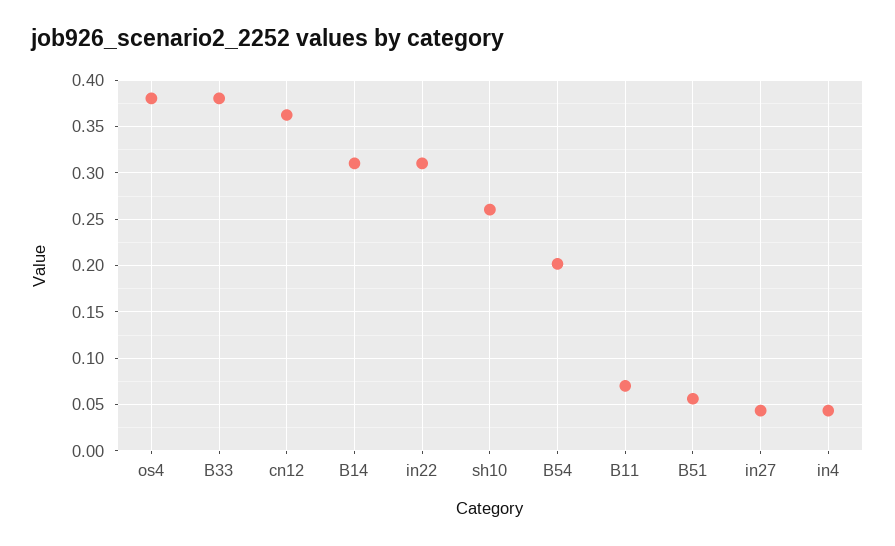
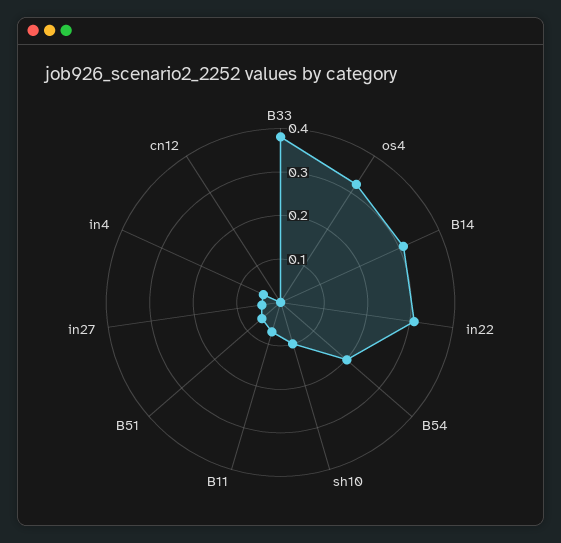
  {
-   "os4": 0.38,
+   "os4": 0.32,
    "B33": 0.38,
-   "cn12": 0.36,
+   "cn12": 0,
    "B14": 0.31,
    "in22": 0.31,
-   "sh10": 0.26,
+   "sh10": 0.1,
    "B54": 0.2,
    "B11": 0.07,
    "B51": 0.06,
    "in27": 0.04,
    "in4": 0.04
  }

